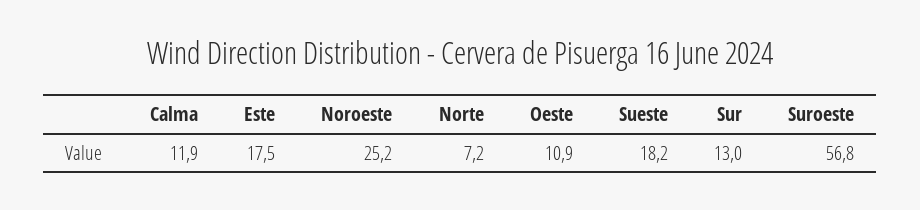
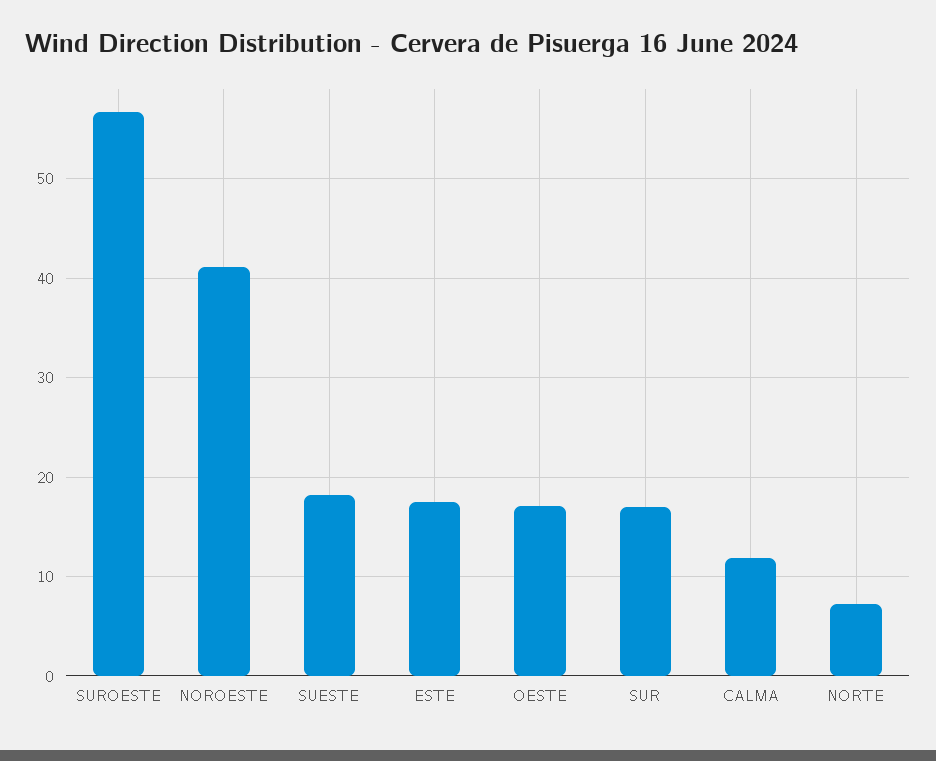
  {
    "Calma": 11.9,
    "Este": 17.5,
-   "Noroeste": 25.2,
+   "Noroeste": 41,
    "Norte": 7.2,
-   "Oeste": 10.9,
+   "Oeste": 17,
    "Sueste": 18.2,
-   "Sur": 13,
+   "Sur": 17,
    "Suroeste": 56.8
  }

